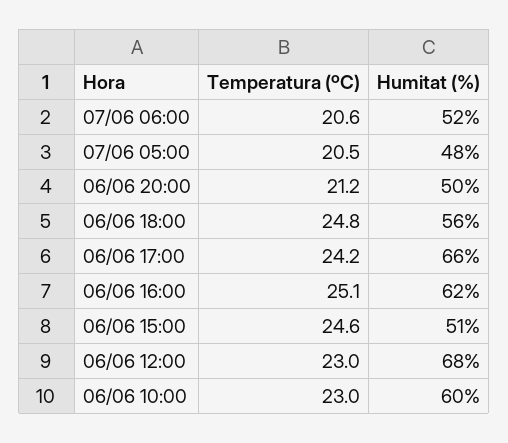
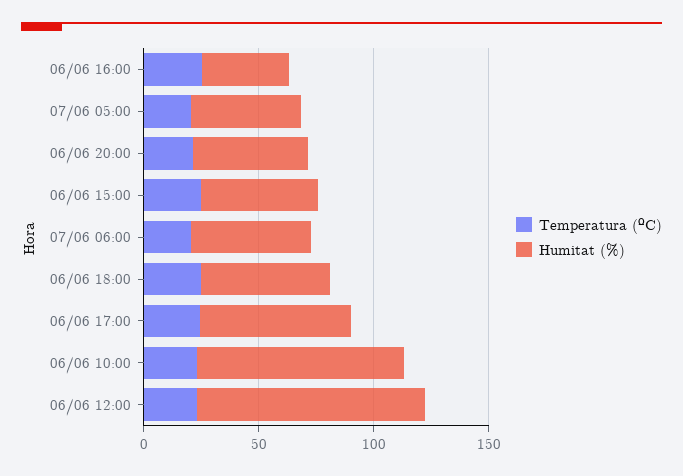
  {
    "Temperatura (ºC)": {
      "07/06 06:00": 20.6,
      "07/06 05:00": 20.5,
      "06/06 20:00": 21.2,
      "06/06 18:00": 24.8,
      "06/06 17:00": 24.2,
      "06/06 16:00": 25.1,
      "06/06 15:00": 24.6,
      "06/06 12:00": 23,
      "06/06 10:00": 23
    },
    "Humitat (%)": {
      "07/06 06:00": 52,
      "07/06 05:00": 48,
      "06/06 20:00": 50,
      "06/06 18:00": 56,
      "06/06 17:00": 66,
-     "06/06 16:00": 62,
+     "06/06 16:00": 40,
      "06/06 15:00": 51,
-     "06/06 12:00": 68,
+     "06/06 12:00": 100,
-     "06/06 10:00": 60
+     "06/06 10:00": 90
    }
  }

